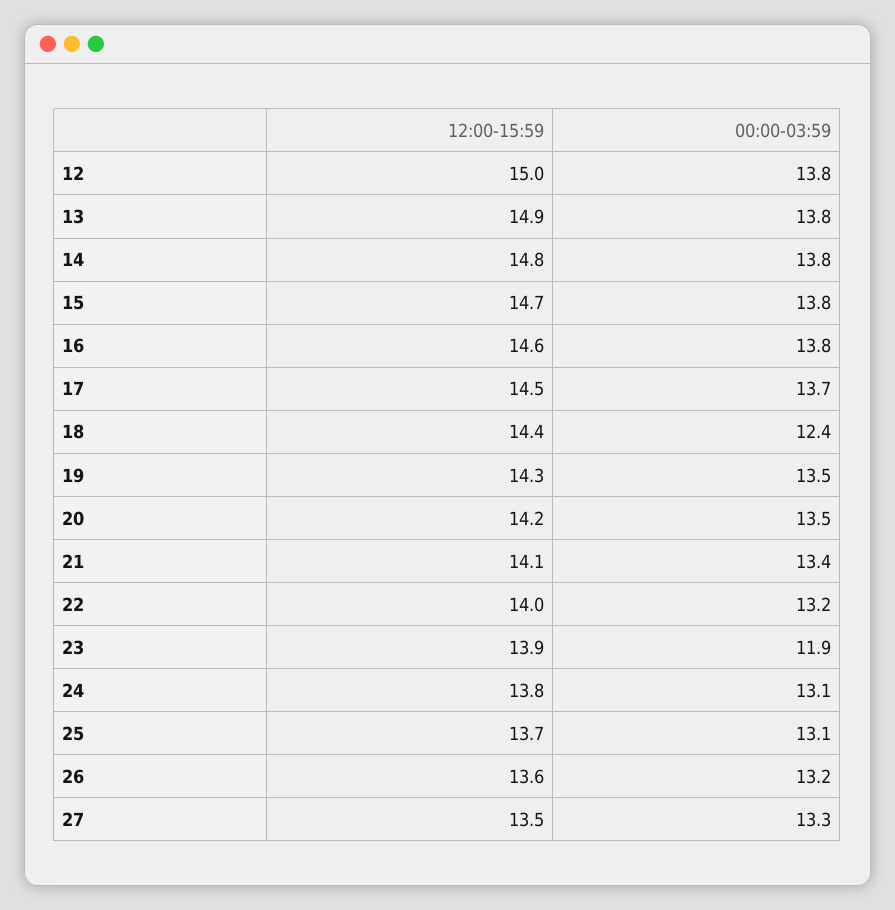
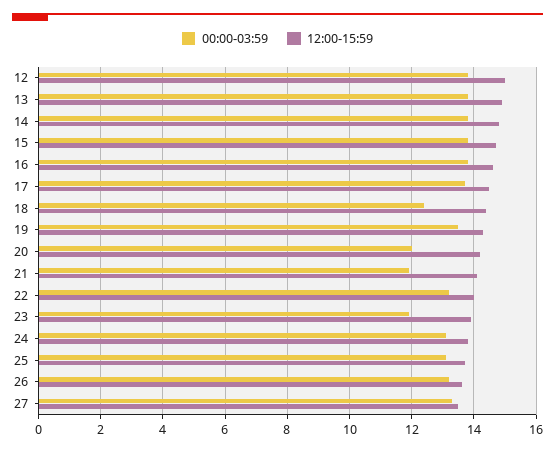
  {
    "12:00-15:59": {
      "12": 15,
      "13": 14.9,
      "14": 14.8,
      "15": 14.7,
      "16": 14.6,
      "17": 14.5,
      "18": 14.4,
      "19": 14.3,
      "20": 14.2,
      "21": 14.1,
      "22": 14,
      "23": 13.9,
      "24": 13.8,
      "25": 13.7,
      "26": 13.6,
      "27": 13.5
    },
    "00:00-03:59": {
      "12": 13.8,
      "13": 13.8,
      "14": 13.8,
      "15": 13.8,
      "16": 13.8,
      "17": 13.7,
      "18": 12.4,
      "19": 13.5,
-     "20": 13.5,
+     "20": 12,
-     "21": 13.4,
+     "21": 12,
      "22": 13.2,
      "23": 11.9,
      "24": 13.1,
      "25": 13.1,
      "26": 13.2,
      "27": 13.3
    }
  }

